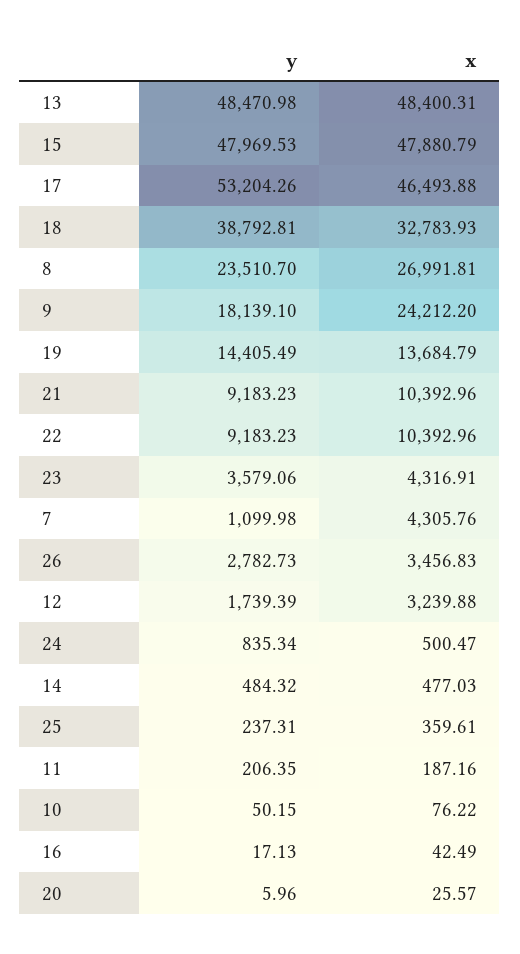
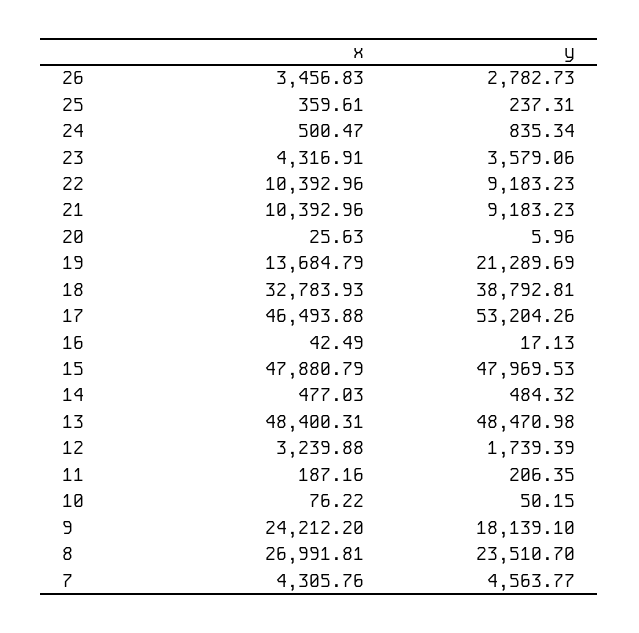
  {
    "y": {
      "13": 48470.98,
      "15": 47969.53,
      "17": 53204.26,
      "18": 38792.81,
      "8": 23510.7,
      "9": 18139.1,
-     "19": 14405.49,
+     "19": 21289.69,
      "21": 9183.23,
      "22": 9183.23,
      "23": 3579.06,
-     "7": 1099.98,
+     "7": 4563.77,
      "26": 2782.73,
      "12": 1739.39,
      "24": 835.34,
      "14": 484.32,
      "25": 237.31,
      "11": 206.35,
      "10": 50.15,
      "16": 17.13,
      "20": 5.96
    },
    "x": {
      "13": 48400.31,
      "15": 47880.79,
      "17": 46493.88,
      "18": 32783.93,
      "8": 26991.81,
      "9": 24212.2,
      "19": 13684.79,
      "21": 10392.96,
      "22": 10392.96,
      "23": 4316.91,
      "7": 4305.76,
      "26": 3456.83,
      "12": 3239.88,
      "24": 500.47,
      "14": 477.03,
      "25": 359.61,
      "11": 187.16,
      "10": 76.22,
      "16": 42.49,
-     "20": 25.57
+     "20": 25.63
    }
  }

